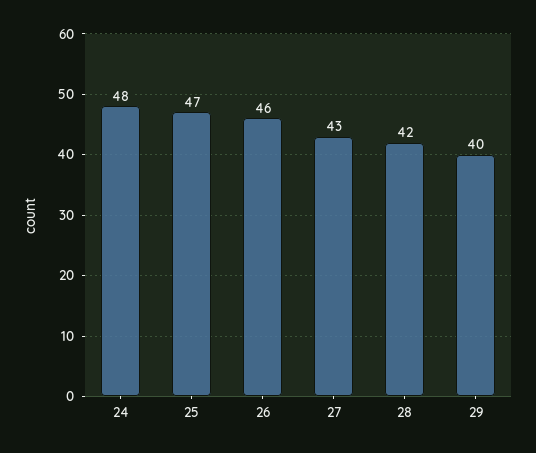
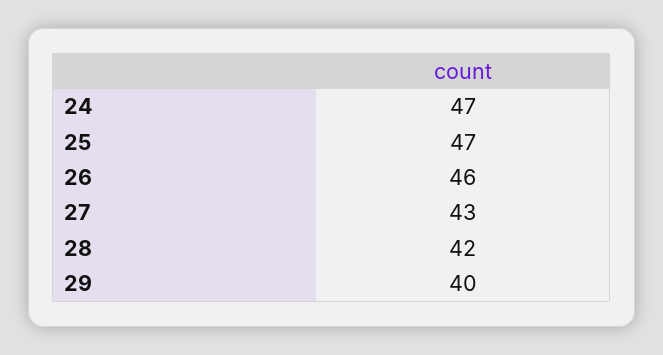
  {
-   "24": 48,
+   "24": 47,
    "25": 47,
    "26": 46,
    "27": 43,
    "28": 42,
    "29": 40
  }

